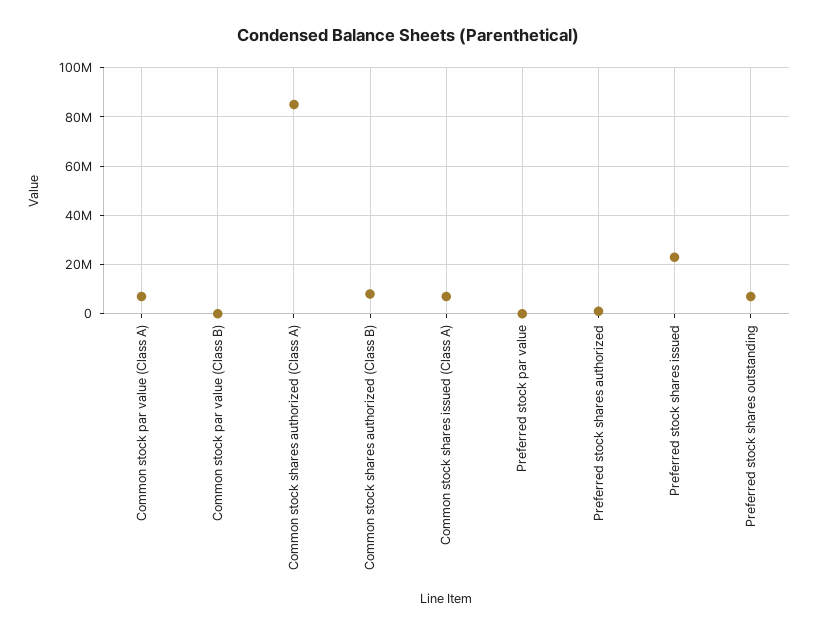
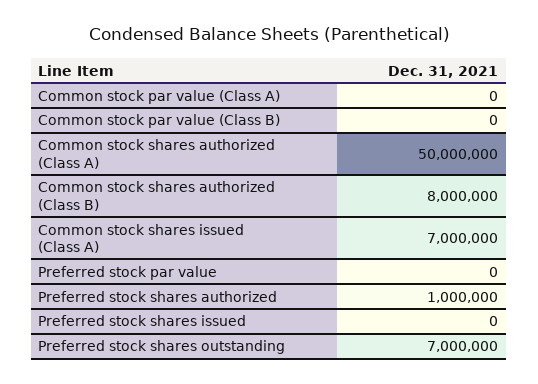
  {
-   "Common stock par value (Class A)": 7500000,
+   "Common stock par value (Class A)": 0,
    "Common stock par value (Class B)": 0,
-   "Common stock shares authorized (Class A)": 85000000,
+   "Common stock shares authorized (Class A)": 50000000,
    "Common stock shares authorized (Class B)": 8000000,
    "Common stock shares issued (Class A)": 7000000,
    "Preferred stock par value": 0,
    "Preferred stock shares authorized": 1000000,
-   "Preferred stock shares issued": 22500000,
+   "Preferred stock shares issued": 0,
    "Preferred stock shares outstanding": 7000000
  }

